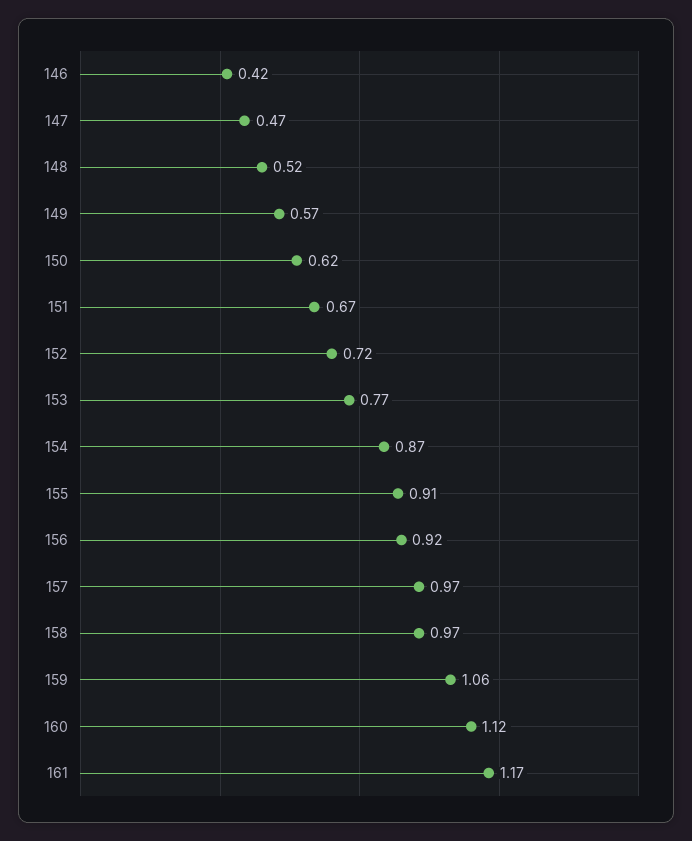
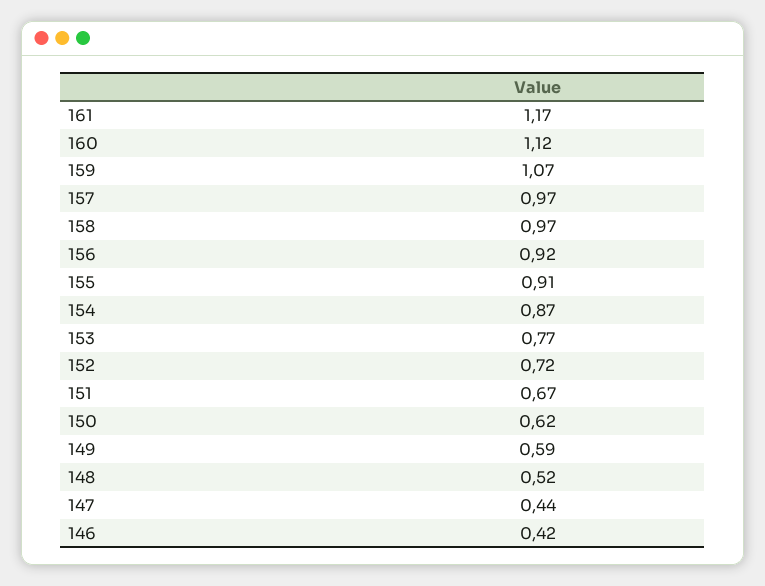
  {
    "146": 0.42,
-   "147": 0.47,
+   "147": 0.44,
    "148": 0.52,
-   "149": 0.57,
+   "149": 0.59,
    "150": 0.62,
    "151": 0.67,
    "152": 0.72,
    "153": 0.77,
    "154": 0.87,
    "155": 0.91,
    "156": 0.92,
    "157": 0.97,
    "158": 0.97,
-   "159": 1.06,
+   "159": 1.07,
    "160": 1.12,
    "161": 1.17
  }

